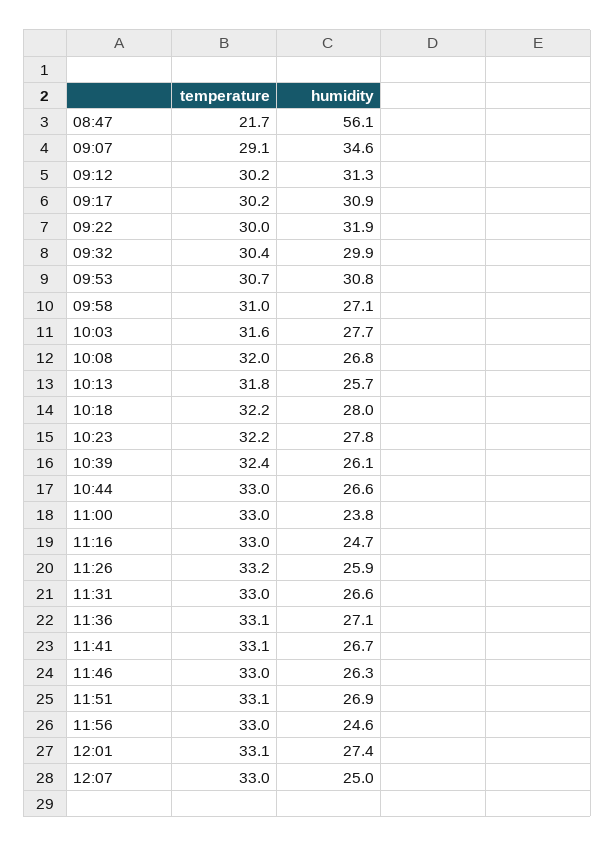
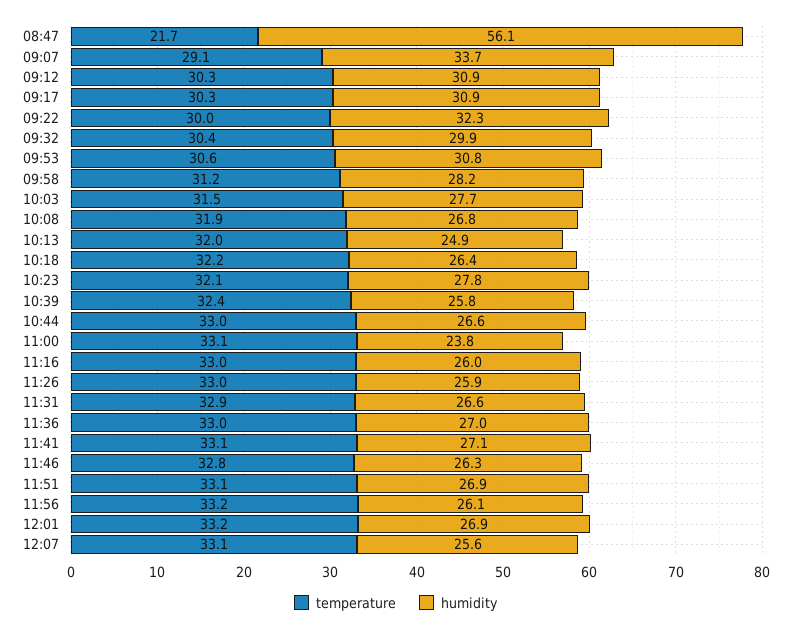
  {
    "temperature": {
      "08:47": 21.7,
      "09:07": 29.1,
-     "09:12": 30.2,
+     "09:12": 30.3,
-     "09:17": 30.2,
+     "09:17": 30.3,
      "09:22": 30,
      "09:32": 30.4,
-     "09:53": 30.7,
+     "09:53": 30.6,
-     "09:58": 31,
+     "09:58": 31.2,
-     "10:03": 31.6,
+     "10:03": 31.5,
-     "10:08": 32,
+     "10:08": 31.9,
-     "10:13": 31.8,
+     "10:13": 32,
      "10:18": 32.2,
-     "10:23": 32.2,
+     "10:23": 32.1,
      "10:39": 32.4,
      "10:44": 33,
-     "11:00": 33,
+     "11:00": 33.1,
      "11:16": 33,
-     "11:26": 33.2,
+     "11:26": 33,
-     "11:31": 33,
+     "11:31": 32.9,
-     "11:36": 33.1,
+     "11:36": 33,
      "11:41": 33.1,
-     "11:46": 33,
+     "11:46": 32.8,
      "11:51": 33.1,
-     "11:56": 33,
+     "11:56": 33.2,
-     "12:01": 33.1,
+     "12:01": 33.2,
-     "12:07": 33
+     "12:07": 33.1
    },
    "humidity": {
      "08:47": 56.1,
-     "09:07": 34.6,
+     "09:07": 33.7,
-     "09:12": 31.3,
+     "09:12": 30.9,
      "09:17": 30.9,
-     "09:22": 31.9,
+     "09:22": 32.3,
      "09:32": 29.9,
      "09:53": 30.8,
-     "09:58": 27.1,
+     "09:58": 28.2,
      "10:03": 27.7,
      "10:08": 26.8,
-     "10:13": 25.7,
+     "10:13": 24.9,
-     "10:18": 28,
+     "10:18": 26.4,
      "10:23": 27.8,
-     "10:39": 26.1,
+     "10:39": 25.8,
      "10:44": 26.6,
      "11:00": 23.8,
-     "11:16": 24.7,
+     "11:16": 26,
      "11:26": 25.9,
      "11:31": 26.6,
-     "11:36": 27.1,
+     "11:36": 27,
-     "11:41": 26.7,
+     "11:41": 27.1,
      "11:46": 26.3,
      "11:51": 26.9,
-     "11:56": 24.6,
+     "11:56": 26.1,
-     "12:01": 27.4,
+     "12:01": 26.9,
-     "12:07": 25
+     "12:07": 25.6
    }
  }

